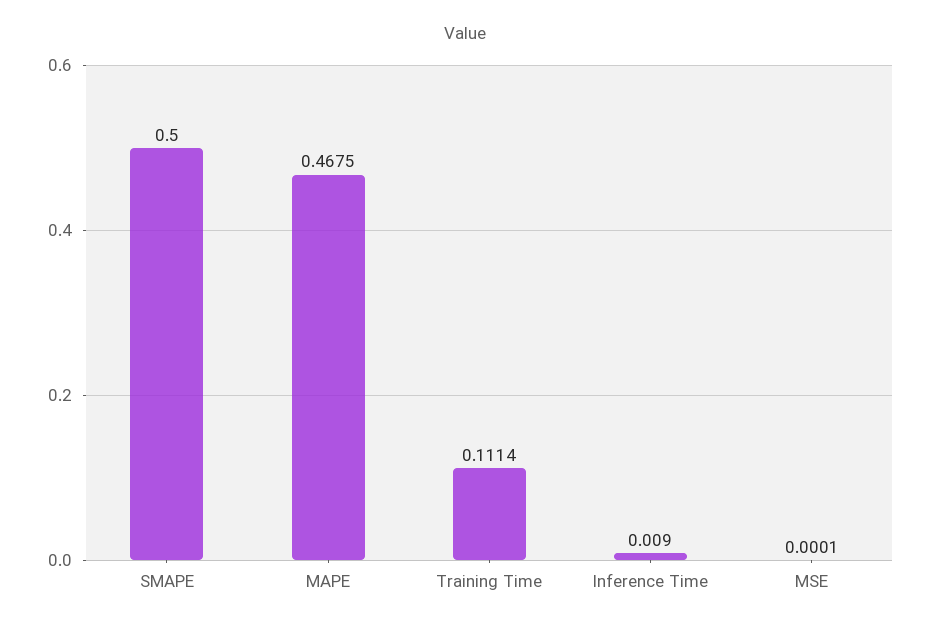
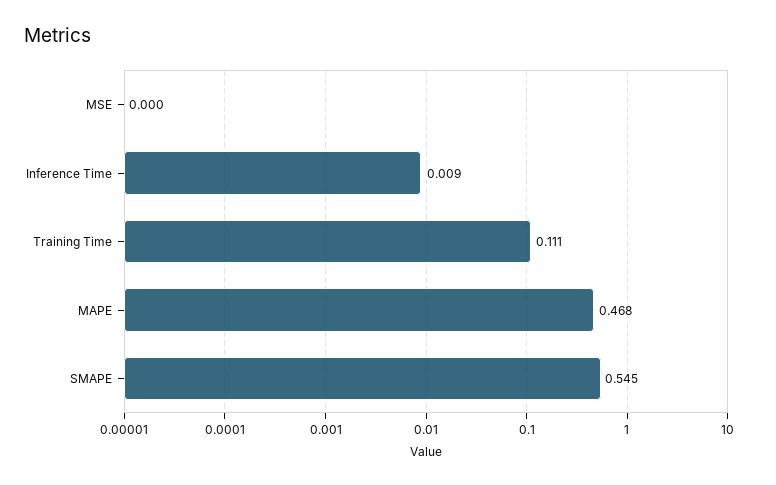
  {
-   "SMAPE": 0.5,
+   "SMAPE": 0.545,
    "MAPE": 0.4675,
    "Training Time": 0.1114,
    "Inference Time": 0.009,
    "MSE": 0.0001
  }

